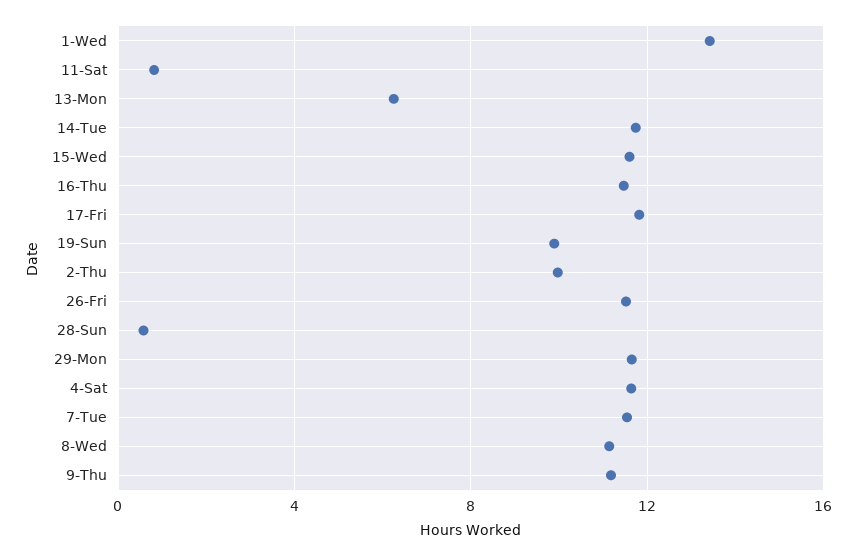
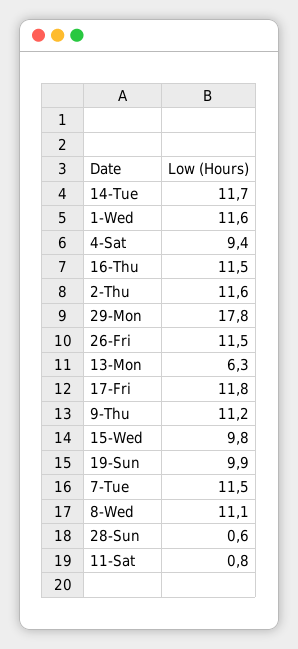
  {
-   "1-Wed": 13.5,
+   "1-Wed": 11.6,
    "11-Sat": 0.8,
    "13-Mon": 6.3,
    "14-Tue": 11.7,
-   "15-Wed": 11.5,
+   "15-Wed": 9.8,
    "16-Thu": 11.5,
    "17-Fri": 11.8,
    "19-Sun": 9.9,
-   "2-Thu": 10,
+   "2-Thu": 11.6,
    "26-Fri": 11.5,
    "28-Sun": 0.6,
-   "29-Mon": 11.5,
+   "29-Mon": 17.8,
-   "4-Sat": 11.5,
+   "4-Sat": 9.4,
    "7-Tue": 11.5,
    "8-Wed": 11.1,
    "9-Thu": 11.2
  }

